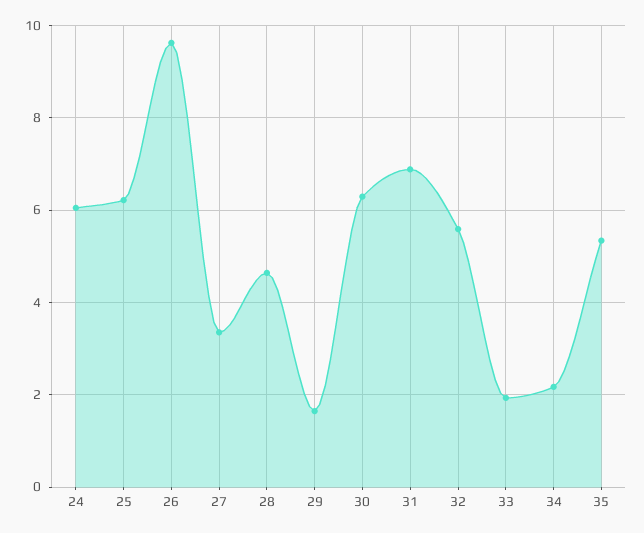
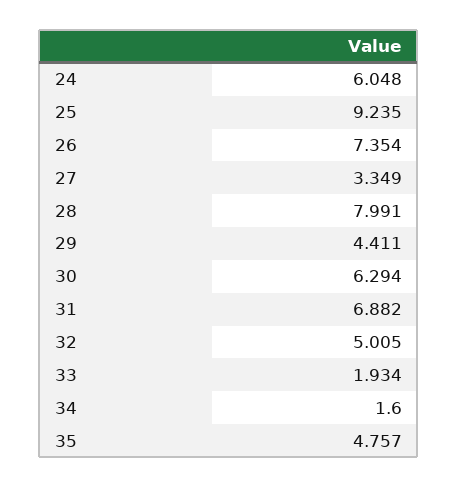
  {
    "24": 6.048,
-   "25": 6.2,
+   "25": 9.235,
-   "26": 9.6,
+   "26": 7.354,
    "27": 3.349,
-   "28": 4.6,
+   "28": 7.991,
-   "29": 1.6,
+   "29": 4.411,
    "30": 6.294,
    "31": 6.882,
-   "32": 5.6,
+   "32": 5.005,
    "33": 1.934,
-   "34": 2.2,
+   "34": 1.6,
-   "35": 5.4
+   "35": 4.757
  }

